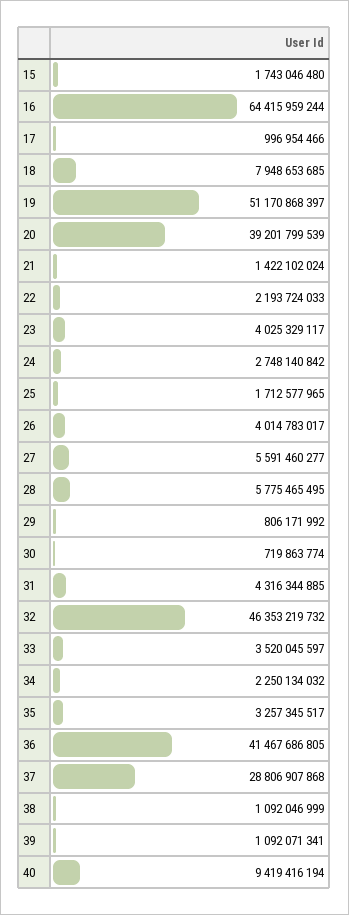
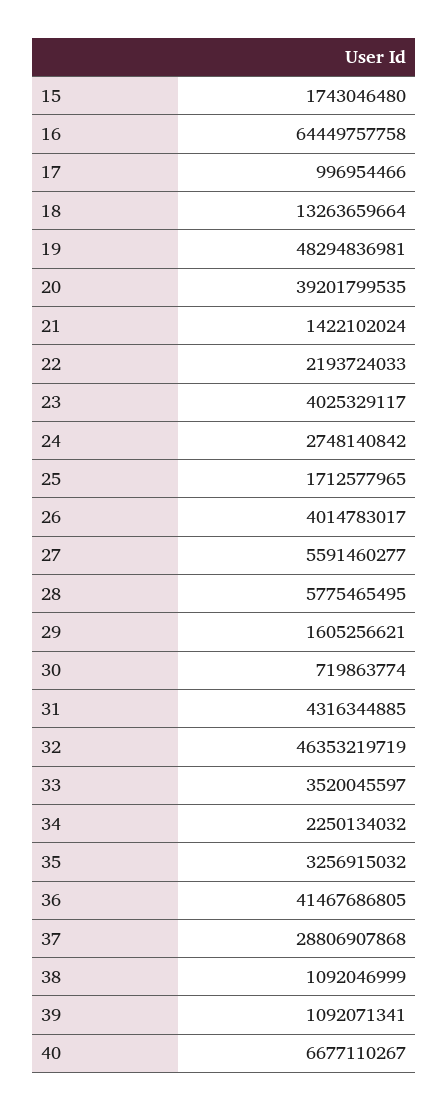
  {
    "15": 1743046480,
-   "16": 64415959244,
+   "16": 64449757758,
    "17": 996954466,
-   "18": 7948653685,
+   "18": 13263659664,
-   "19": 51170868397,
+   "19": 48294836981,
-   "20": 39201799539,
+   "20": 39201799535,
    "21": 1422102024,
    "22": 2193724033,
    "23": 4025329117,
    "24": 2748140842,
    "25": 1712577965,
    "26": 4014783017,
    "27": 5591460277,
    "28": 5775465495,
-   "29": 806171992,
+   "29": 1605256621,
    "30": 719863774,
    "31": 4316344885,
-   "32": 46353219732,
+   "32": 46353219719,
    "33": 3520045597,
    "34": 2250134032,
-   "35": 3257345517,
+   "35": 3256915032,
    "36": 41467686805,
    "37": 28806907868,
    "38": 1092046999,
    "39": 1092071341,
-   "40": 9419416194
+   "40": 6677110267
  }

